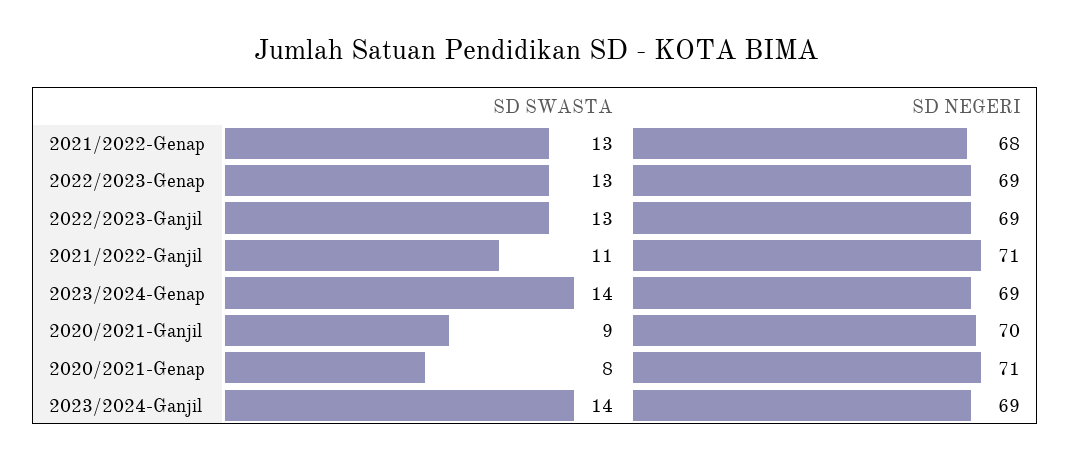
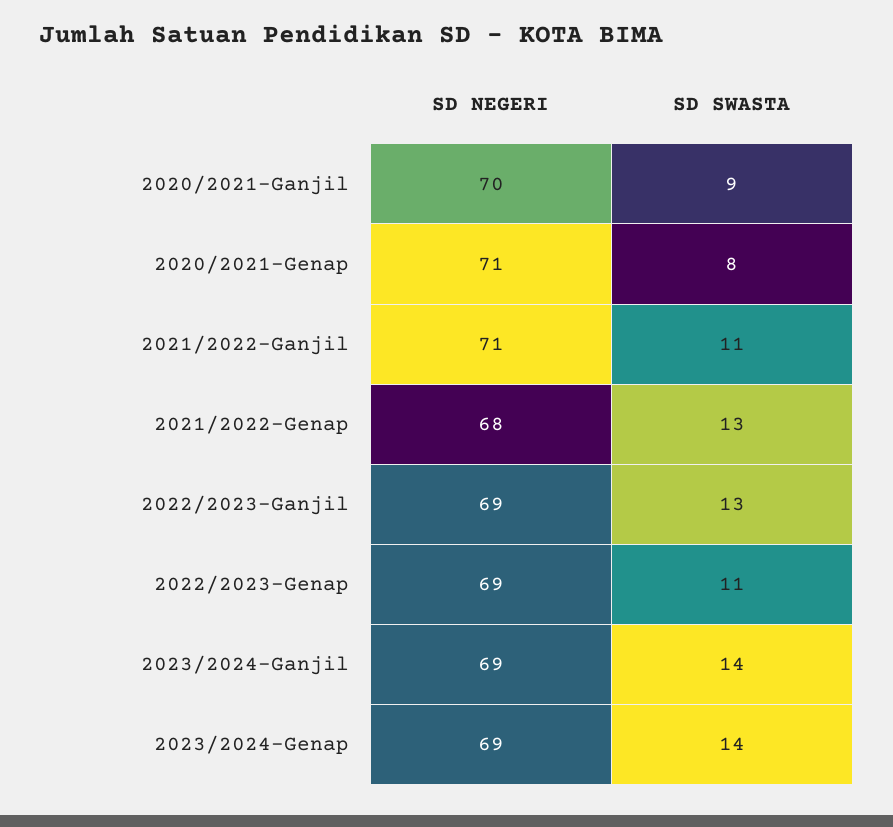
  {
    "SD SWASTA": {
      "2021/2022-Genap": 13,
-     "2022/2023-Genap": 13,
+     "2022/2023-Genap": 11,
      "2022/2023-Ganjil": 13,
      "2021/2022-Ganjil": 11,
      "2023/2024-Genap": 14,
      "2020/2021-Ganjil": 9,
      "2020/2021-Genap": 8,
      "2023/2024-Ganjil": 14
    },
    "SD NEGERI": {
      "2021/2022-Genap": 68,
      "2022/2023-Genap": 69,
      "2022/2023-Ganjil": 69,
      "2021/2022-Ganjil": 71,
      "2023/2024-Genap": 69,
      "2020/2021-Ganjil": 70,
      "2020/2021-Genap": 71,
      "2023/2024-Ganjil": 69
    }
  }

